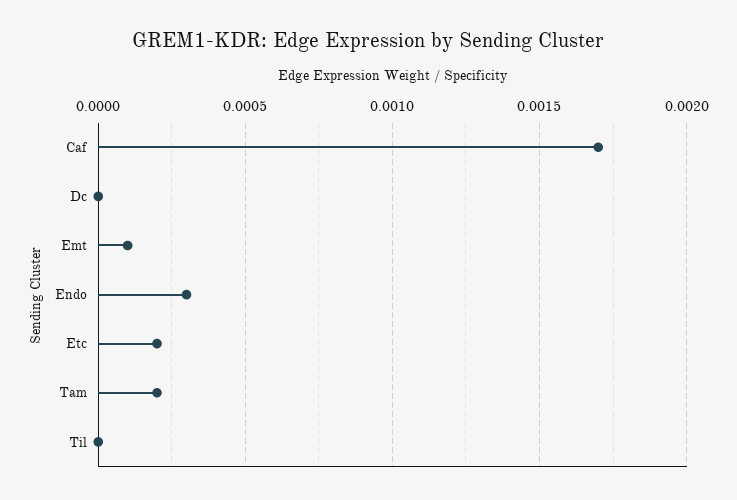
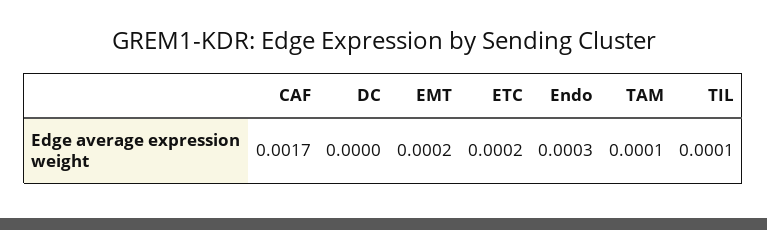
  {
    "Caf": 0.0017,
    "Dc": 0,
-   "Emt": 0.0001,
+   "Emt": 0.0002,
    "Endo": 0.0003,
    "Etc": 0.0002,
-   "Tam": 0.0002,
+   "Tam": 0.0001,
-   "Til": 0
+   "Til": 0.0001
  }

